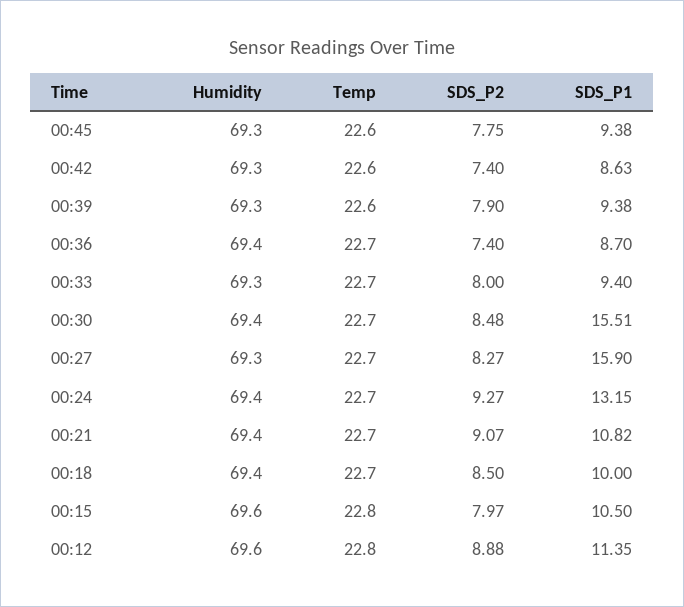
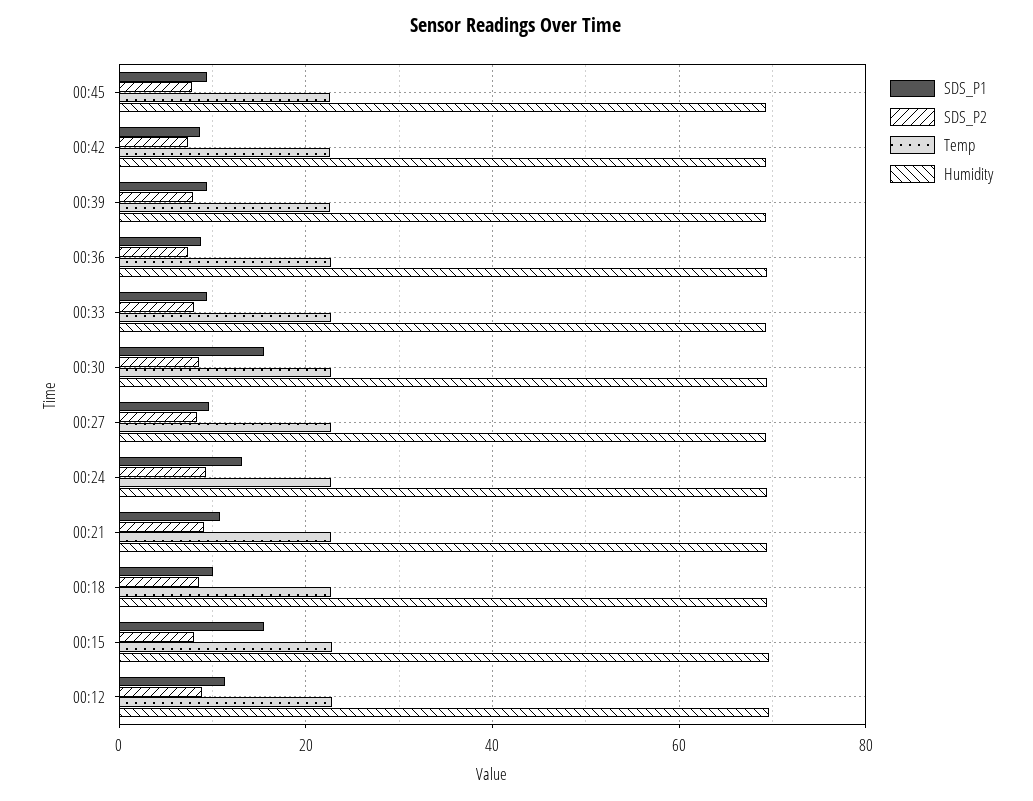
  {
    "Humidity": {
      "00:45": 69.3,
      "00:42": 69.3,
      "00:39": 69.3,
      "00:36": 69.4,
      "00:33": 69.3,
      "00:30": 69.4,
      "00:27": 69.3,
      "00:24": 69.4,
      "00:21": 69.4,
      "00:18": 69.4,
      "00:15": 69.6,
      "00:12": 69.6
    },
    "Temp": {
      "00:45": 22.6,
      "00:42": 22.6,
      "00:39": 22.6,
      "00:36": 22.7,
      "00:33": 22.7,
      "00:30": 22.7,
      "00:27": 22.7,
      "00:24": 22.7,
      "00:21": 22.7,
      "00:18": 22.7,
      "00:15": 22.8,
      "00:12": 22.8
    },
    "SDS_P2": {
      "00:45": 7.75,
      "00:42": 7.4,
      "00:39": 7.9,
      "00:36": 7.4,
      "00:33": 8,
      "00:30": 8.48,
      "00:27": 8.27,
      "00:24": 9.27,
      "00:21": 9.07,
      "00:18": 8.5,
      "00:15": 7.97,
      "00:12": 8.88
    },
    "SDS_P1": {
      "00:45": 9.38,
      "00:42": 8.63,
      "00:39": 9.38,
      "00:36": 8.7,
      "00:33": 9.4,
      "00:30": 15.51,
-     "00:27": 15.9,
+     "00:27": 10,
      "00:24": 13.15,
      "00:21": 10.82,
      "00:18": 10,
-     "00:15": 10.5,
+     "00:15": 16,
      "00:12": 11.35
    }
  }

